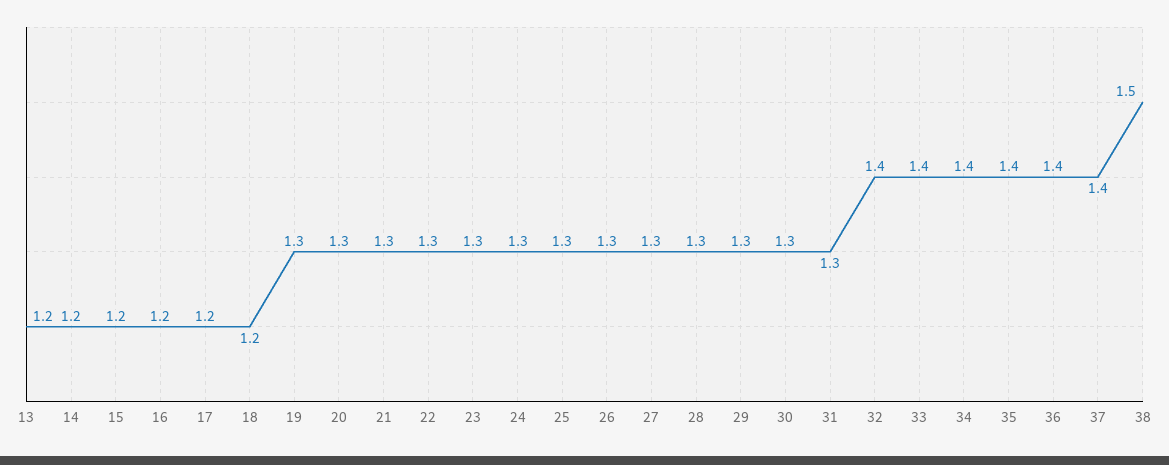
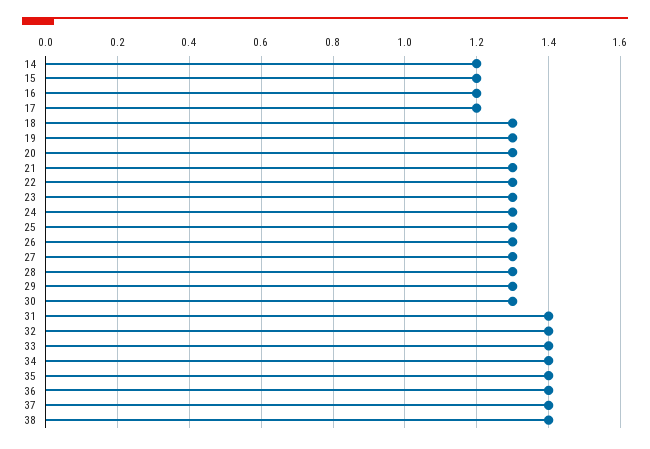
  {
-   "13": 1.2,
    "14": 1.2,
    "15": 1.2,
    "16": 1.2,
    "17": 1.2,
-   "18": 1.2,
+   "18": 1.3,
    "19": 1.3,
    "20": 1.3,
    "21": 1.3,
    "22": 1.3,
    "23": 1.3,
    "24": 1.3,
    "25": 1.3,
    "26": 1.3,
    "27": 1.3,
    "28": 1.3,
    "29": 1.3,
    "30": 1.3,
-   "31": 1.3,
+   "31": 1.4,
    "32": 1.4,
    "33": 1.4,
    "34": 1.4,
    "35": 1.4,
    "36": 1.4,
    "37": 1.4,
-   "38": 1.5
+   "38": 1.4
  }

